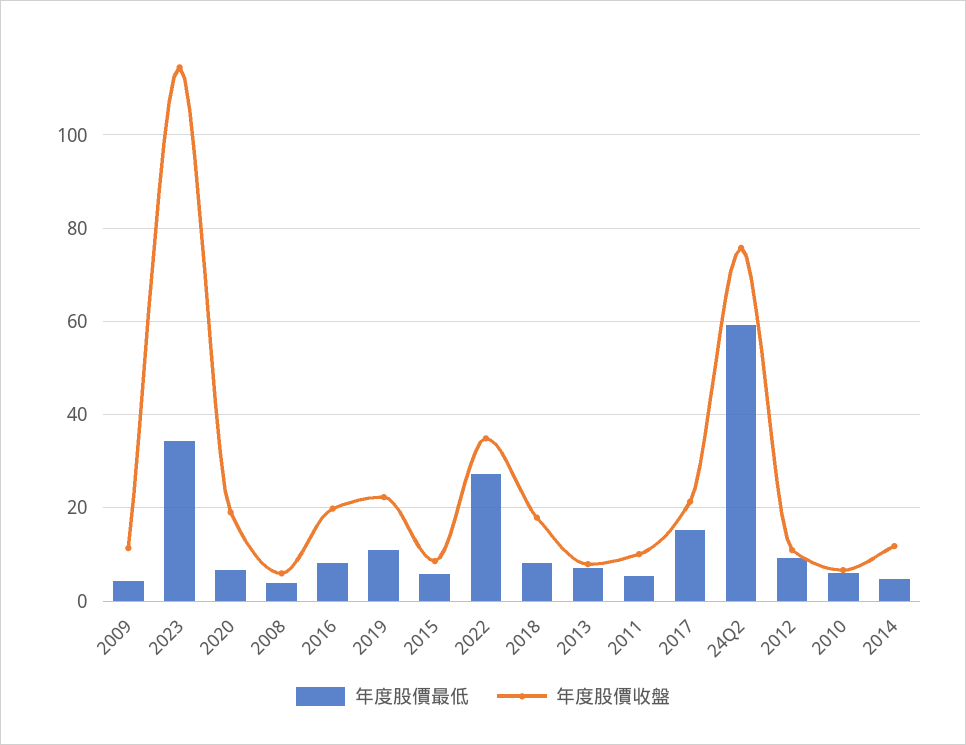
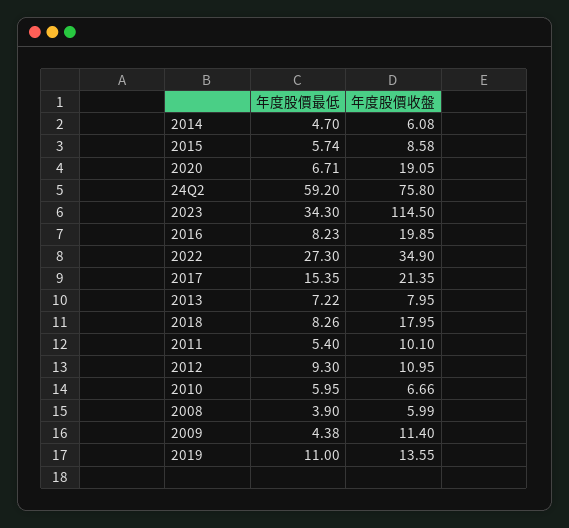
  {
    "年度股價最低": {
      "2009": 4.38,
      "2023": 34.3,
      "2020": 6.71,
      "2008": 3.9,
      "2016": 8.23,
      "2019": 11,
      "2015": 5.74,
      "2022": 27.3,
      "2018": 8.26,
      "2013": 7.22,
      "2011": 5.4,
      "2017": 15.35,
      "24Q2": 59.2,
      "2012": 9.3,
      "2010": 5.95,
      "2014": 4.7
    },
    "年度股價收盤": {
      "2009": 11.4,
      "2023": 114.5,
      "2020": 19.05,
      "2008": 5.99,
      "2016": 19.85,
-     "2019": 22,
+     "2019": 13.55,
      "2015": 8.58,
      "2022": 34.9,
      "2018": 17.95,
      "2013": 7.95,
      "2011": 10.1,
      "2017": 21.35,
      "24Q2": 75.8,
      "2012": 10.95,
      "2010": 6.66,
-     "2014": 12
+     "2014": 6.08
    }
  }

